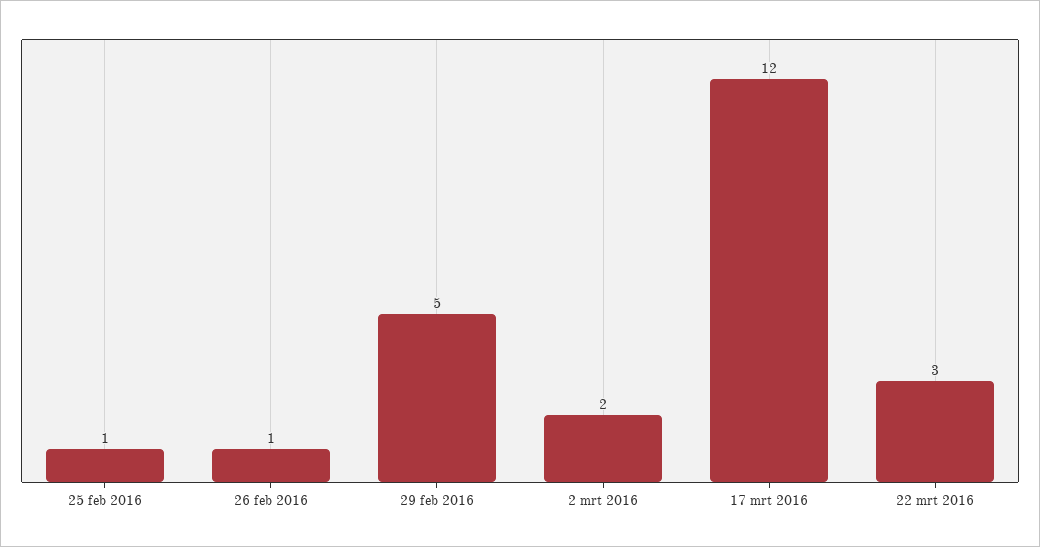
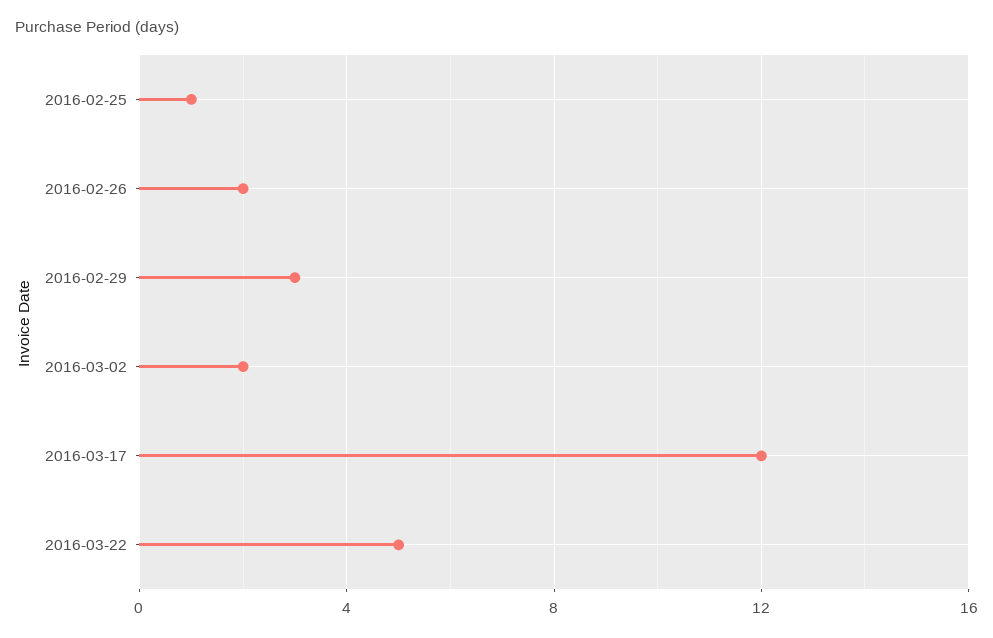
  {
    "25 feb 2016": 1,
-   "26 feb 2016": 1,
+   "26 feb 2016": 2,
-   "29 feb 2016": 5,
+   "29 feb 2016": 3,
    "2 mrt 2016": 2,
    "17 mrt 2016": 12,
-   "22 mrt 2016": 3
+   "22 mrt 2016": 5
  }

